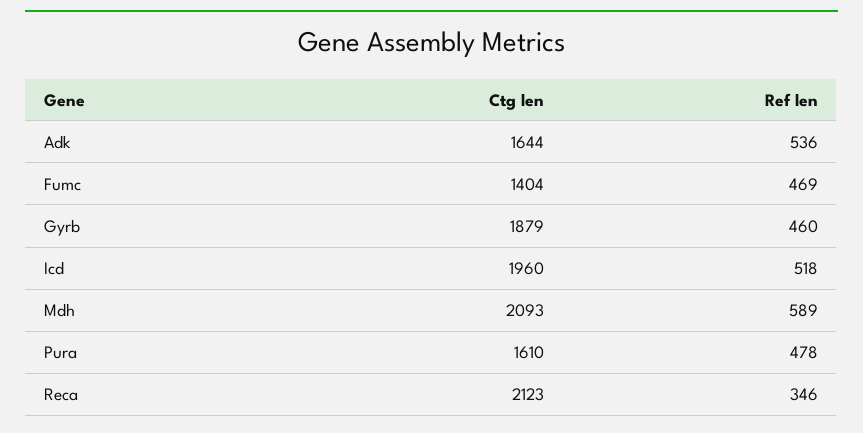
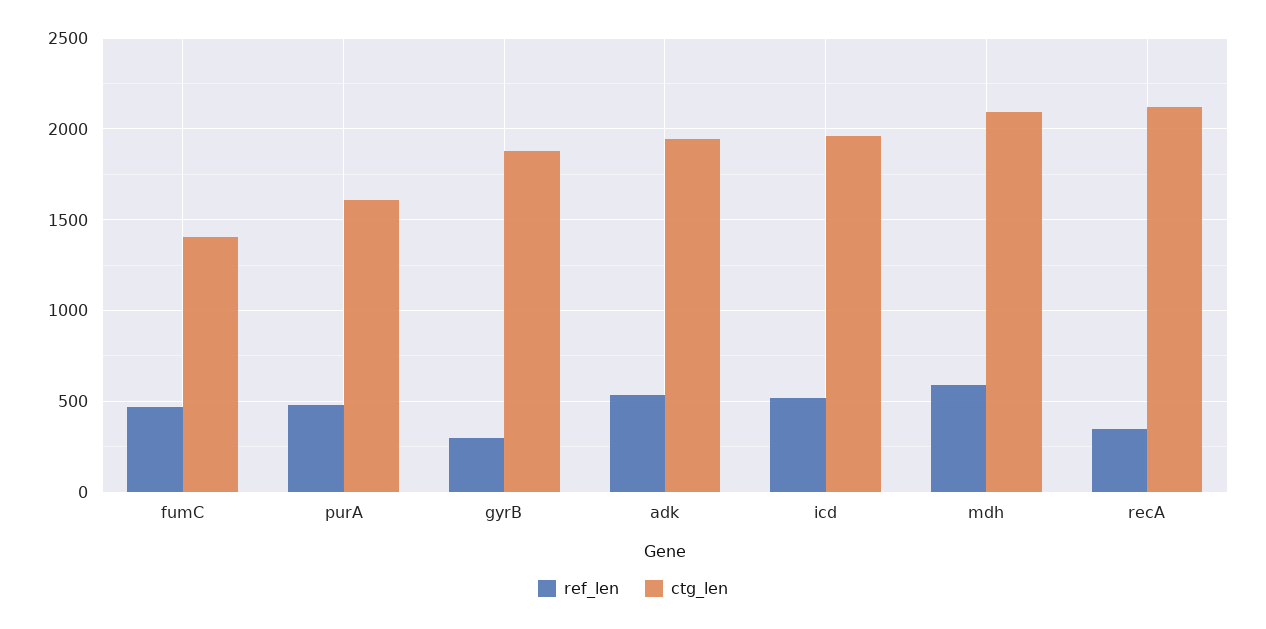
  {
    "Ctg len": {
-     "Adk": 1644,
+     "Adk": 1950,
      "Fumc": 1404,
      "Gyrb": 1879,
      "Icd": 1960,
      "Mdh": 2093,
      "Pura": 1610,
      "Reca": 2123
    },
    "Ref len": {
      "Adk": 536,
      "Fumc": 469,
-     "Gyrb": 460,
+     "Gyrb": 300,
      "Icd": 518,
      "Mdh": 589,
      "Pura": 478,
      "Reca": 346
    }
  }

